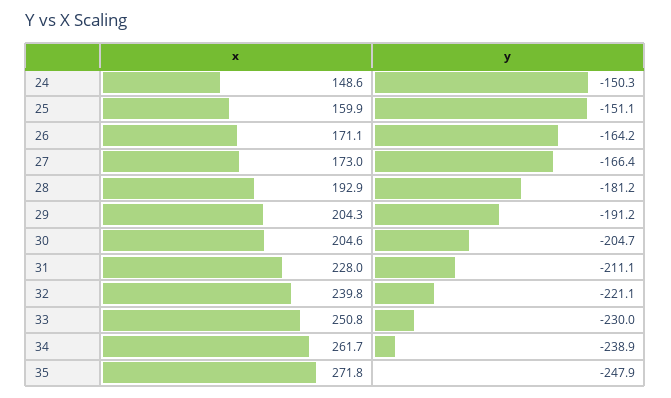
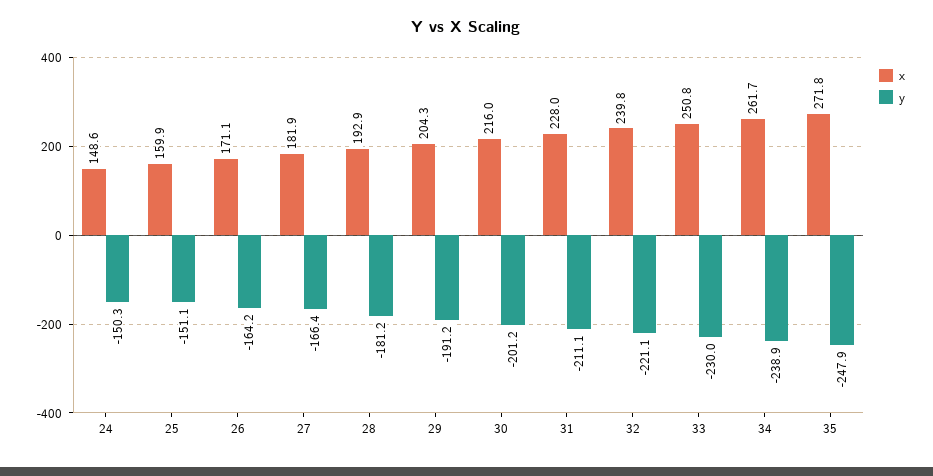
  {
    "x": {
      "24": 148.6,
      "25": 159.9,
      "26": 171.1,
-     "27": 173,
+     "27": 181.9,
      "28": 192.9,
      "29": 204.3,
-     "30": 204.6,
+     "30": 216,
      "31": 228,
      "32": 239.8,
      "33": 250.8,
      "34": 261.7,
      "35": 271.8
    },
    "y": {
      "24": -150.3,
      "25": -151.1,
      "26": -164.2,
      "27": -166.4,
      "28": -181.2,
      "29": -191.2,
-     "30": -204.7,
+     "30": -201.2,
      "31": -211.1,
      "32": -221.1,
      "33": -230,
      "34": -238.9,
      "35": -247.9
    }
  }

